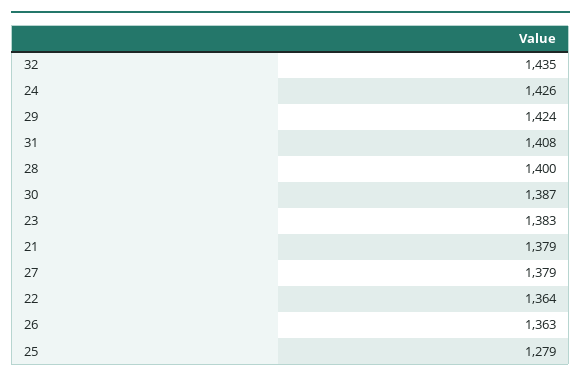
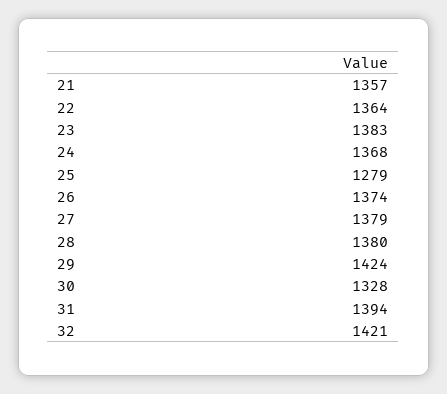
  {
-   "32": 1435,
+   "32": 1421,
-   "24": 1426,
+   "24": 1368,
    "29": 1424,
-   "31": 1408,
+   "31": 1394,
-   "28": 1400,
+   "28": 1380,
-   "30": 1387,
+   "30": 1328,
    "23": 1383,
-   "21": 1379,
+   "21": 1357,
    "27": 1379,
    "22": 1364,
-   "26": 1363,
+   "26": 1374,
    "25": 1279
  }

